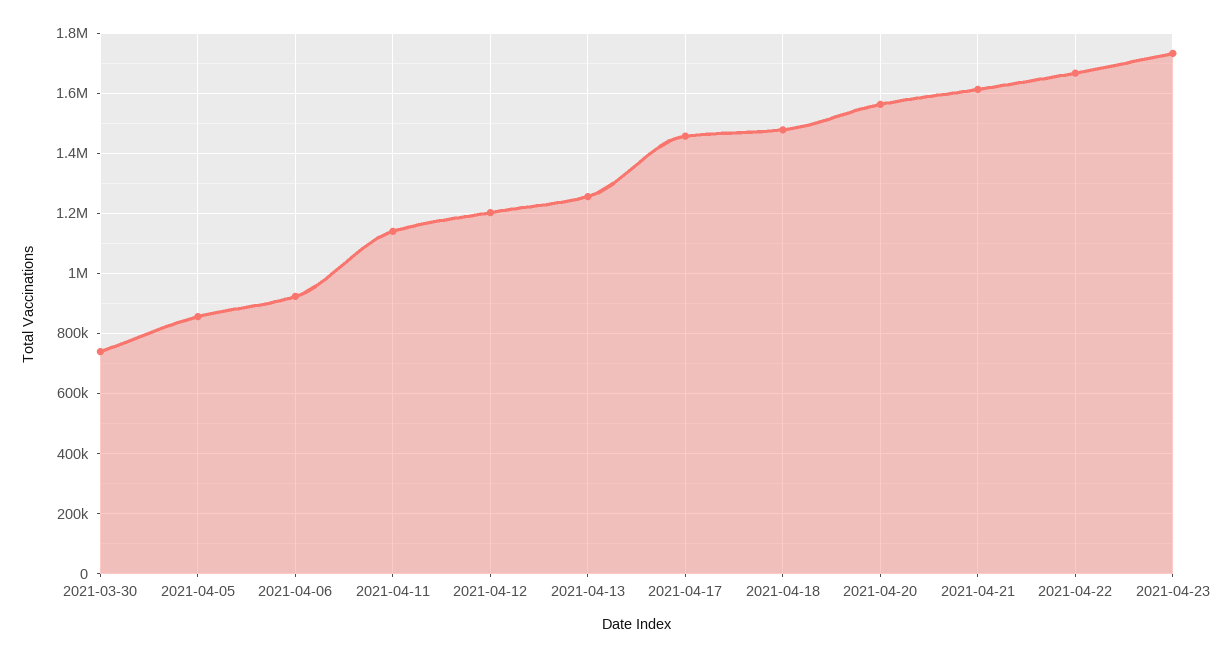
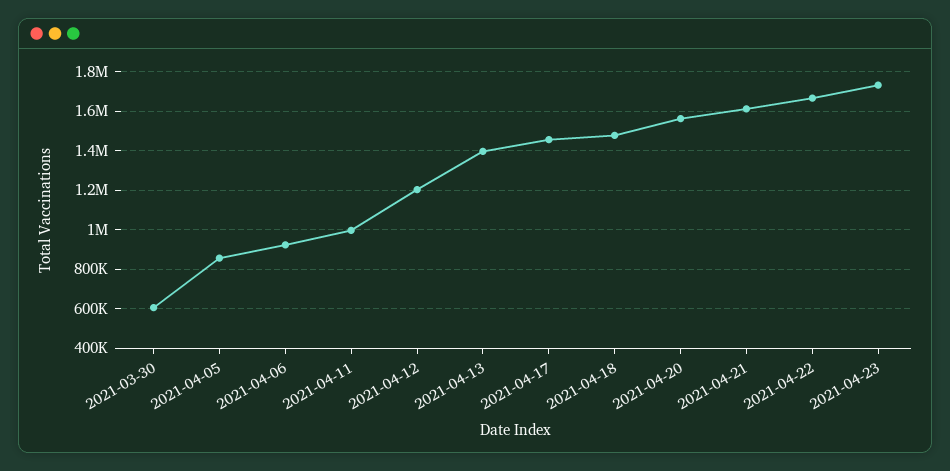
  {
-   "2021-03-30": 740000,
+   "2021-03-30": 600000,
    "2021-04-05": 860000,
    "2021-04-06": 920000,
-   "2021-04-11": 1140000,
+   "2021-04-11": 1000000,
    "2021-04-12": 1200000,
-   "2021-04-13": 1260000,
+   "2021-04-13": 1400000,
    "2021-04-17": 1460000,
    "2021-04-18": 1480000,
    "2021-04-20": 1560000,
    "2021-04-21": 1620000,
    "2021-04-22": 1660000,
    "2021-04-23": 1740000
  }

